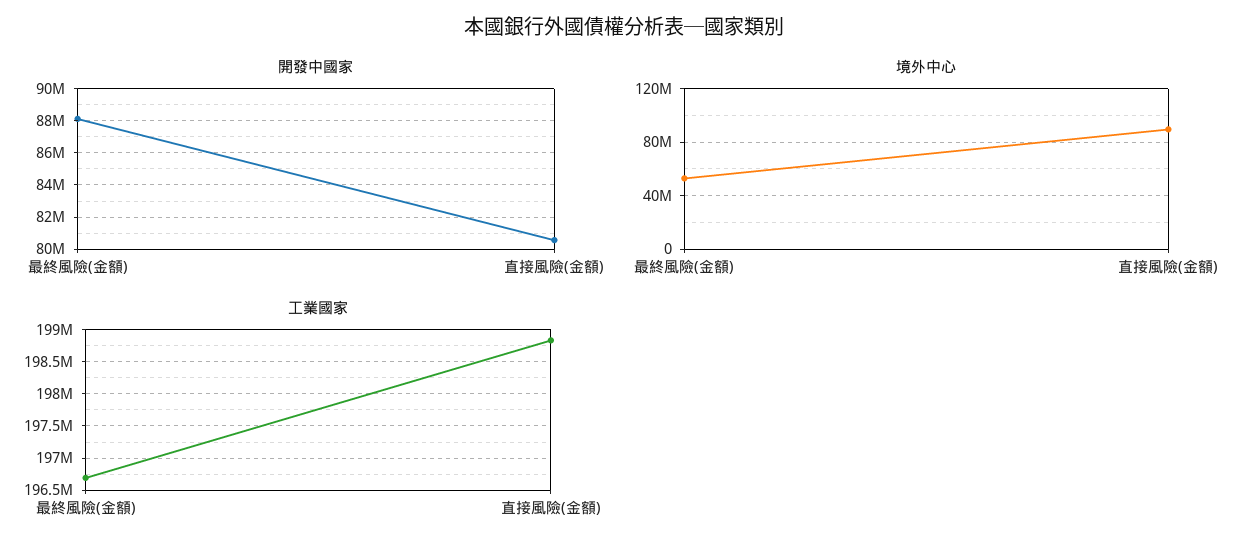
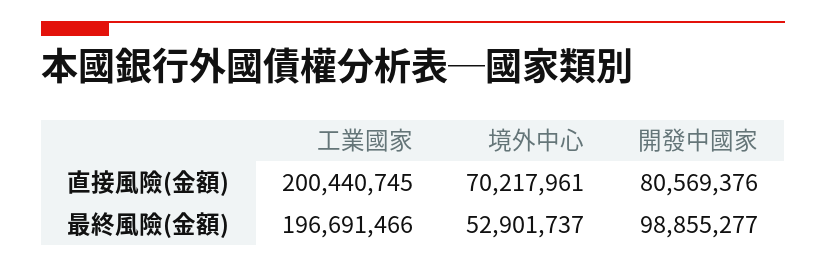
  {
    "開發中國家": {
-     "最終風險(金額)": 88000000,
+     "最終風險(金額)": 98855277,
      "直接風險(金額)": 80569376
    },
    "境外中心": {
      "最終風險(金額)": 52901737,
-     "直接風險(金額)": 90000000
+     "直接風險(金額)": 70217961
    },
    "工業國家": {
      "最終風險(金額)": 196691466,
-     "直接風險(金額)": 198800000
+     "直接風險(金額)": 200440745
    }
  }

